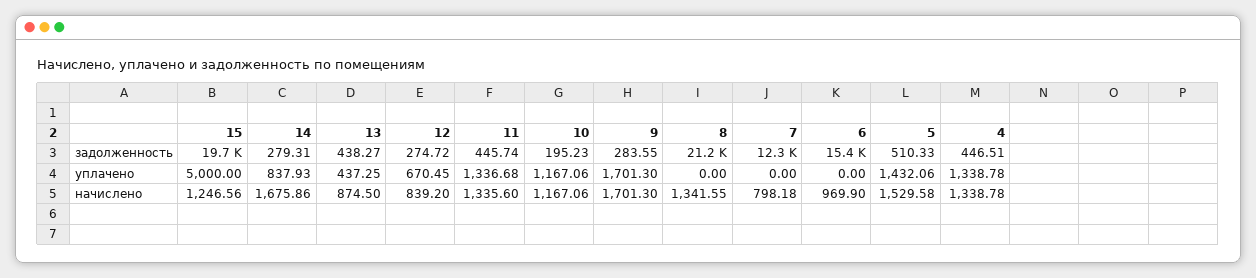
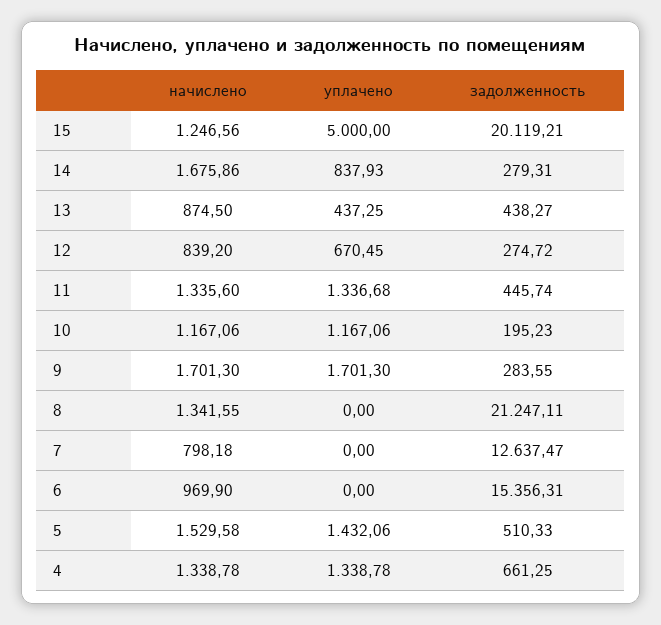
  {
    "15": {
-     "задолженность": 19700,
+     "задолженность": 20119.21,
      "уплачено": 5000,
      "начислено": 1246.56
    },
    "14": {
      "задолженность": 279.31,
      "уплачено": 837.93,
      "начислено": 1675.86
    },
    "13": {
      "задолженность": 438.27,
      "уплачено": 437.25,
      "начислено": 874.5
    },
    "12": {
      "задолженность": 274.72,
      "уплачено": 670.45,
      "начислено": 839.2
    },
    "11": {
      "задолженность": 445.74,
      "уплачено": 1336.68,
      "начислено": 1335.6
    },
    "10": {
      "задолженность": 195.23,
      "уплачено": 1167.06,
      "начислено": 1167.06
    },
    "9": {
      "задолженность": 283.55,
      "уплачено": 1701.3,
      "начислено": 1701.3
    },
    "8": {
      "задолженность": 21247.11,
      "уплачено": 0,
      "начислено": 1341.55
    },
    "7": {
-     "задолженность": 12300,
+     "задолженность": 12637.47,
      "уплачено": 0,
      "начислено": 798.18
    },
    "6": {
      "задолженность": 15356.31,
      "уплачено": 0,
      "начислено": 969.9
    },
    "5": {
      "задолженность": 510.33,
      "уплачено": 1432.06,
      "начислено": 1529.58
    },
    "4": {
-     "задолженность": 446.51,
+     "задолженность": 661.25,
      "уплачено": 1338.78,
      "начислено": 1338.78
    }
  }

